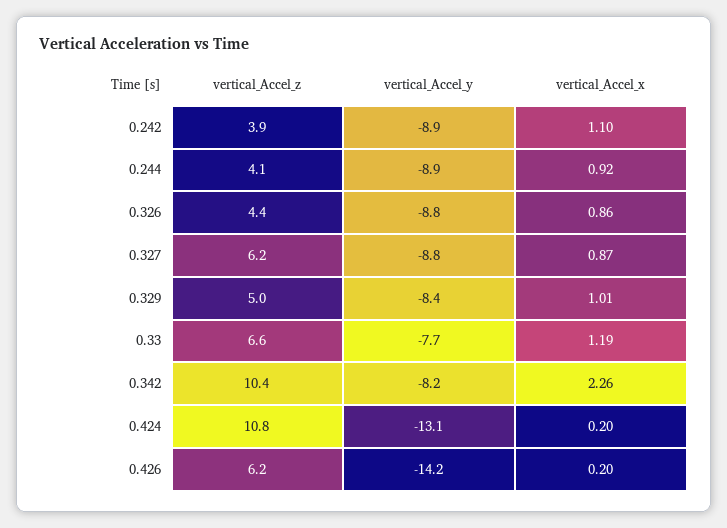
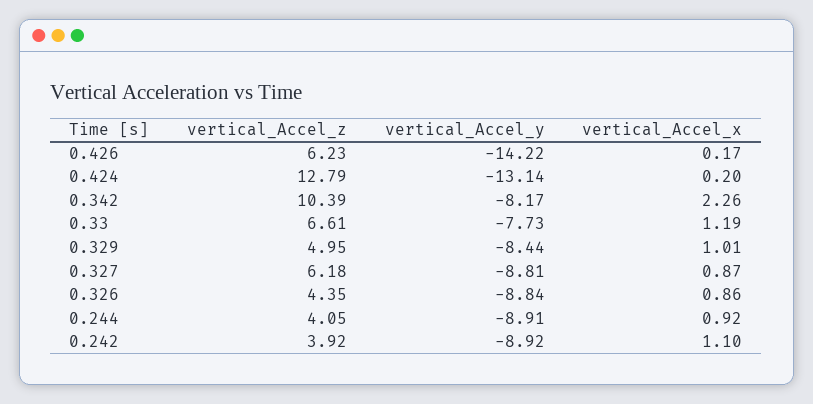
  {
    "vertical_Accel_z": {
      "0.242": 3.92,
      "0.244": 4.05,
      "0.326": 4.35,
      "0.327": 6.18,
      "0.329": 4.95,
      "0.33": 6.61,
      "0.342": 10.39,
-     "0.424": 10.8,
+     "0.424": 12.79,
      "0.426": 6.23
    },
    "vertical_Accel_y": {
      "0.242": -8.92,
      "0.244": -8.91,
      "0.326": -8.84,
      "0.327": -8.81,
      "0.329": -8.44,
      "0.33": -7.73,
      "0.342": -8.17,
      "0.424": -13.14,
      "0.426": -14.22
    },
    "vertical_Accel_x": {
      "0.242": 1.1,
      "0.244": 0.92,
      "0.326": 0.86,
      "0.327": 0.87,
      "0.329": 1.01,
      "0.33": 1.19,
      "0.342": 2.26,
      "0.424": 0.2,
-     "0.426": 0.2
+     "0.426": 0.17
    }
  }

